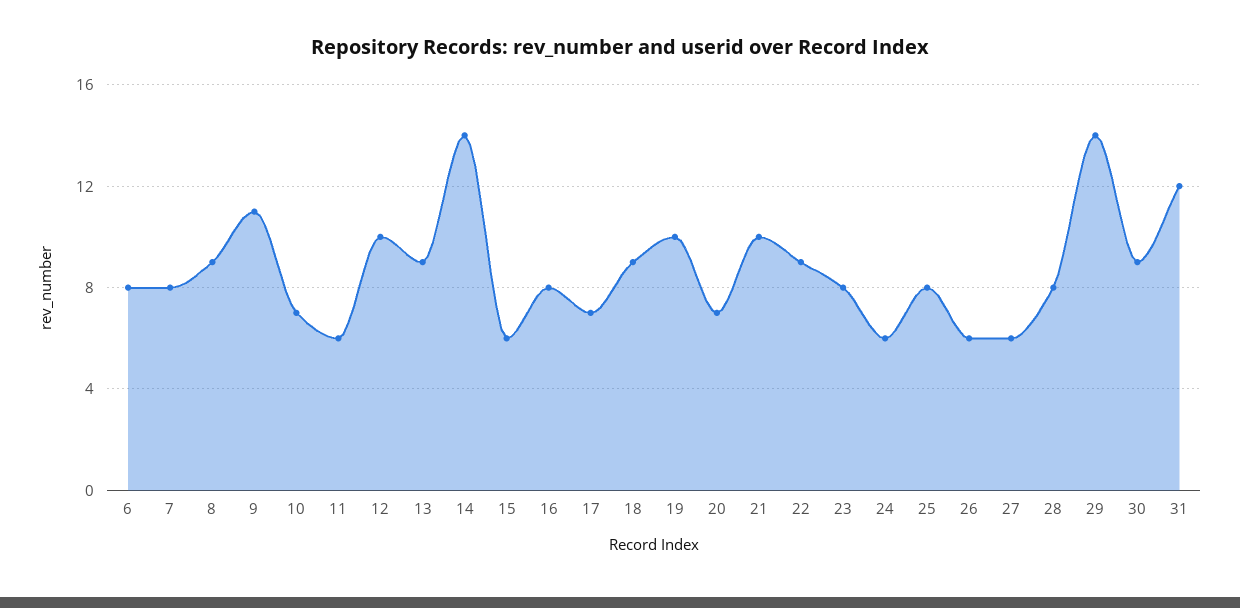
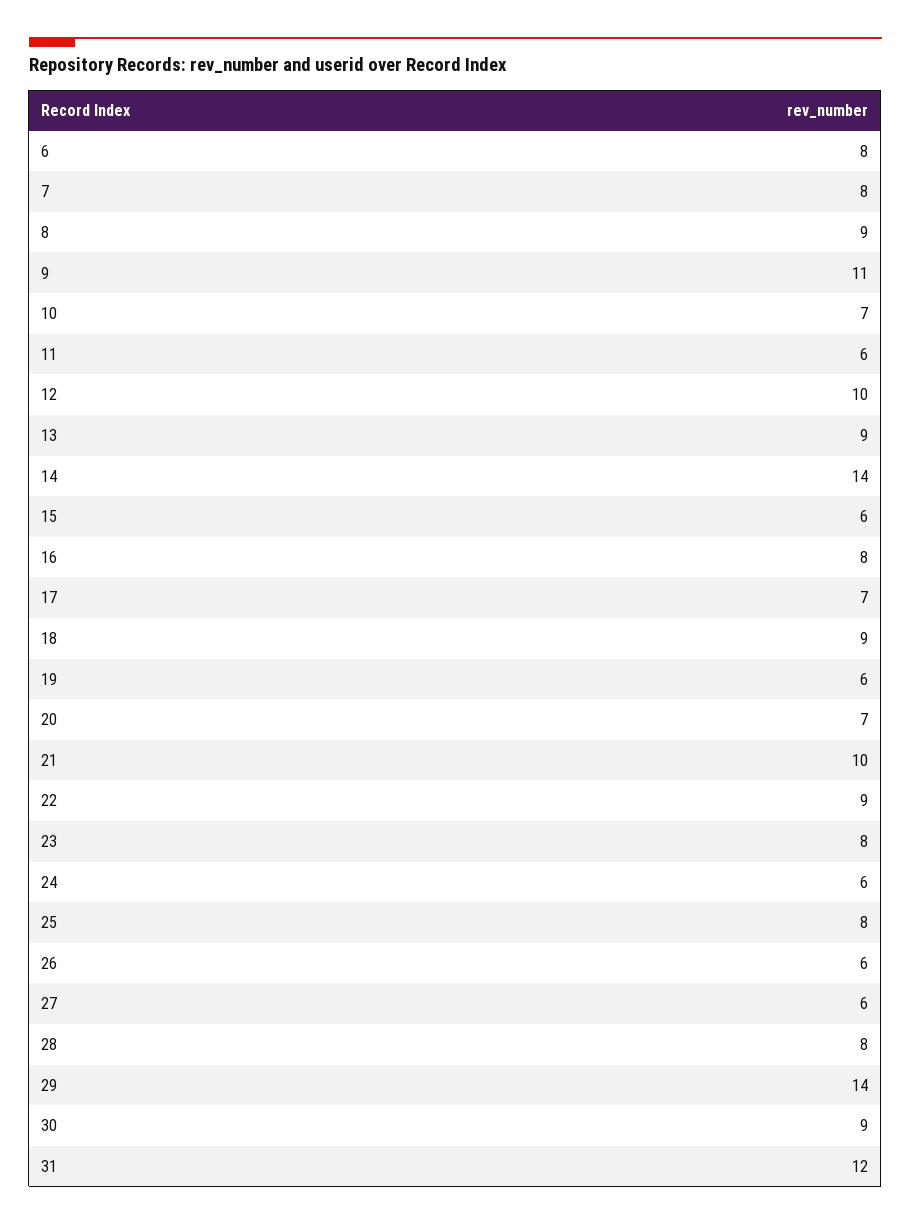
  {
    "6": 8,
    "7": 8,
    "8": 9,
    "9": 11,
    "10": 7,
    "11": 6,
    "12": 10,
    "13": 9,
    "14": 14,
    "15": 6,
    "16": 8,
    "17": 7,
    "18": 9,
-   "19": 10,
+   "19": 6,
    "20": 7,
    "21": 10,
    "22": 9,
    "23": 8,
    "24": 6,
    "25": 8,
    "26": 6,
    "27": 6,
    "28": 8,
    "29": 14,
    "30": 9,
    "31": 12
  }

